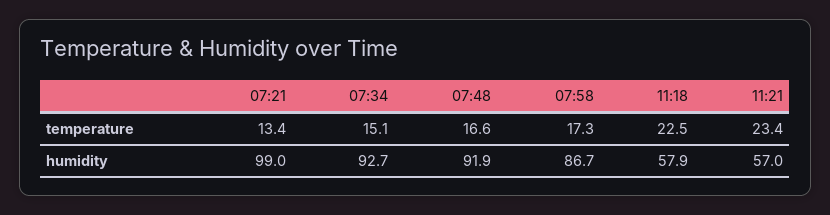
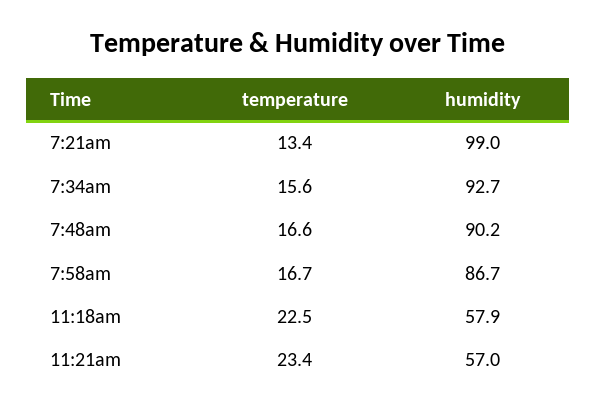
  {
    "07:21": {
      "temperature": 13.4,
      "humidity": 99
    },
    "07:34": {
-     "temperature": 15.1,
+     "temperature": 15.6,
      "humidity": 92.7
    },
    "07:48": {
      "temperature": 16.6,
-     "humidity": 91.9
+     "humidity": 90.2
    },
    "07:58": {
-     "temperature": 17.3,
+     "temperature": 16.7,
      "humidity": 86.7
    },
    "11:18": {
      "temperature": 22.5,
      "humidity": 57.9
    },
    "11:21": {
      "temperature": 23.4,
      "humidity": 57
    }
  }

